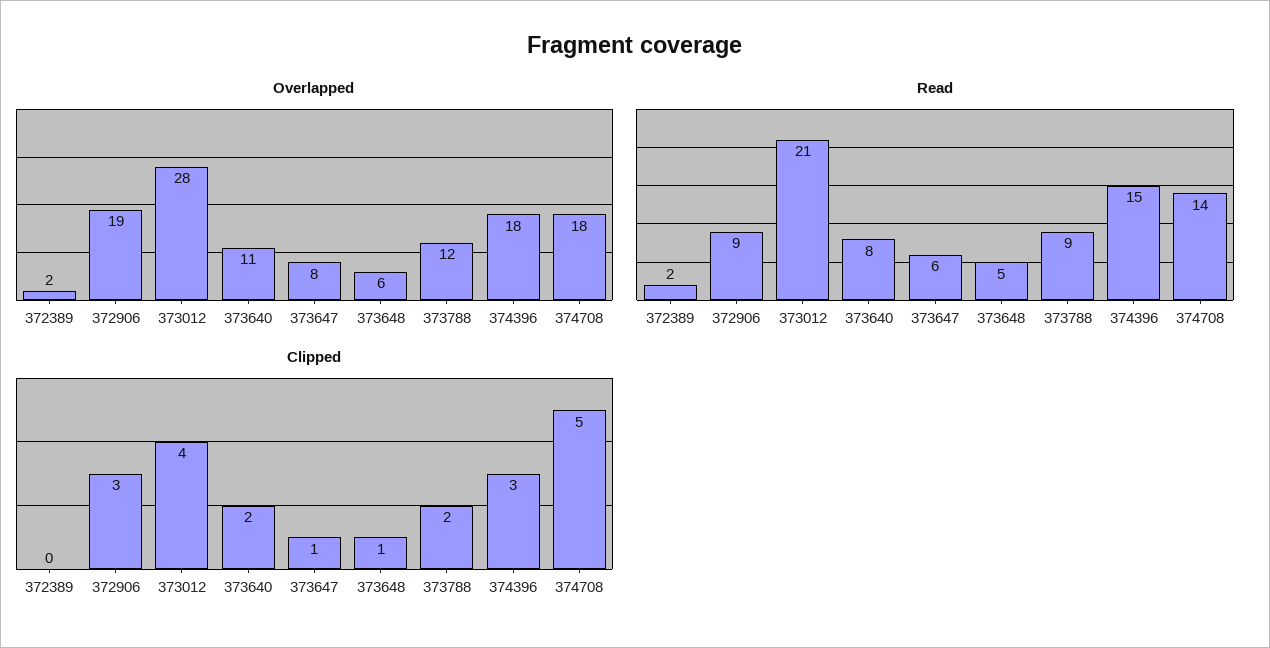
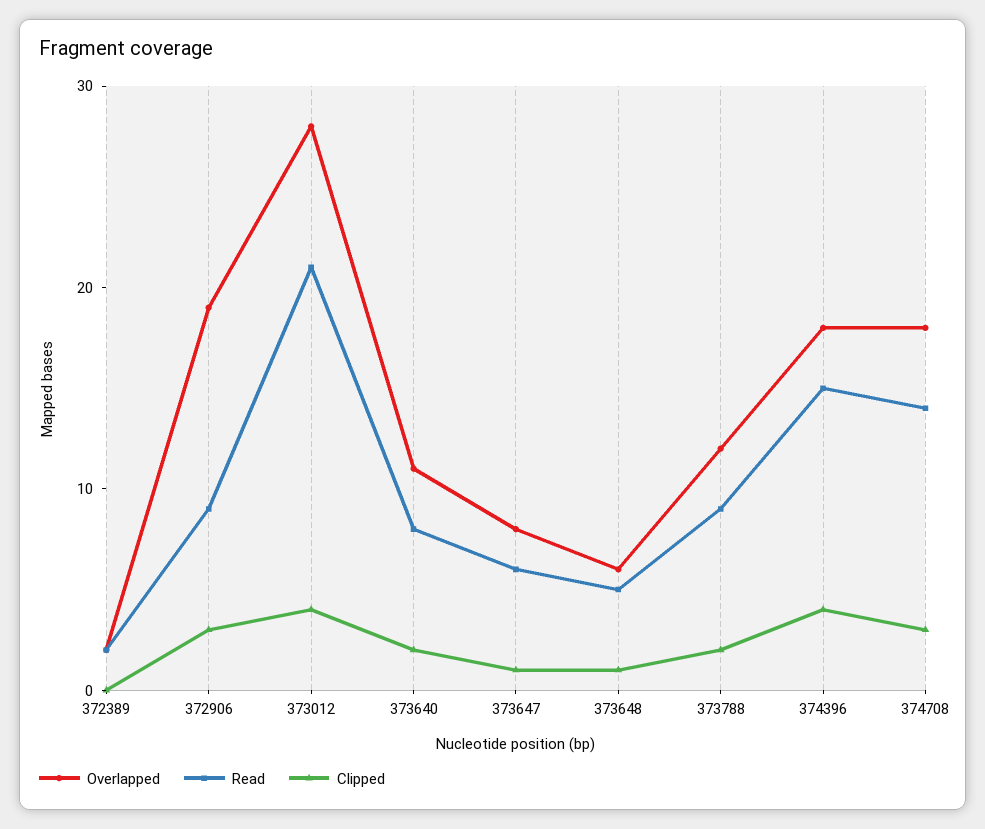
  {
    "Overlapped": {
      "372389": 2,
      "372906": 19,
      "373012": 28,
      "373640": 11,
      "373647": 8,
      "373648": 6,
      "373788": 12,
      "374396": 18,
      "374708": 18
    },
    "Read": {
      "372389": 2,
      "372906": 9,
      "373012": 21,
      "373640": 8,
      "373647": 6,
      "373648": 5,
      "373788": 9,
      "374396": 15,
      "374708": 14
    },
    "Clipped": {
      "372389": 0,
      "372906": 3,
      "373012": 4,
      "373640": 2,
      "373647": 1,
      "373648": 1,
      "373788": 2,
-     "374396": 3,
+     "374396": 4,
-     "374708": 5
+     "374708": 3
    }
  }

